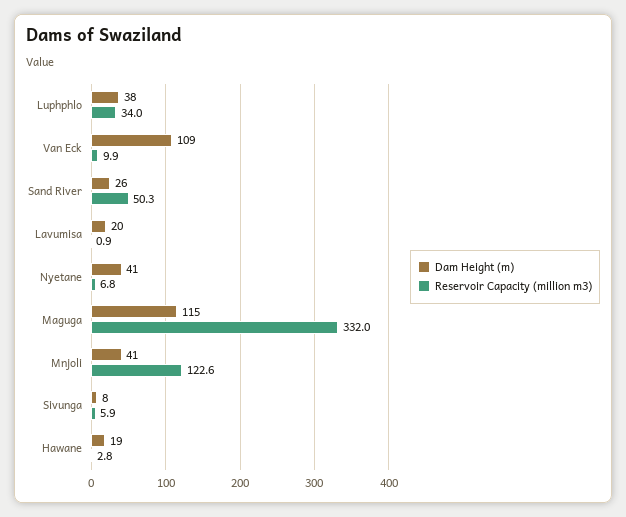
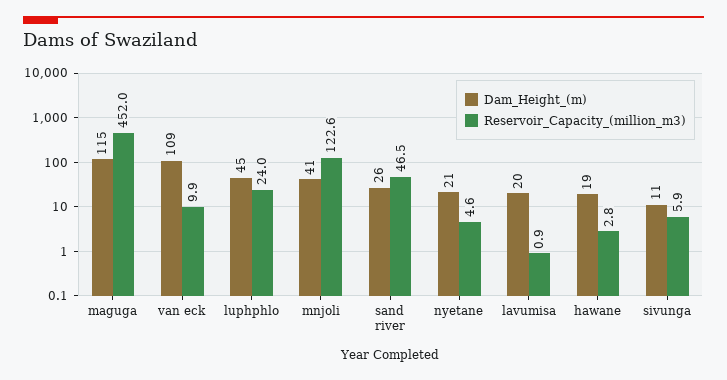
  {
    "Dam Height (m)": {
-     "Luphphlo": 38,
+     "Luphphlo": 45,
      "Van Eck": 109,
      "Sand River": 26,
      "Lavumisa": 20,
-     "Nyetane": 41,
+     "Nyetane": 21,
      "Maguga": 115,
      "Mnjoli": 41,
-     "Sivunga": 8,
+     "Sivunga": 11,
      "Hawane": 19
    },
    "Reservoir Capacity (million m3)": {
-     "Luphphlo": 34,
+     "Luphphlo": 24,
      "Van Eck": 9.9,
-     "Sand River": 50.3,
+     "Sand River": 46.5,
      "Lavumisa": 0.9,
-     "Nyetane": 6.8,
+     "Nyetane": 4.6,
-     "Maguga": 332,
+     "Maguga": 452,
      "Mnjoli": 122.6,
      "Sivunga": 5.9,
      "Hawane": 2.8
    }
  }

